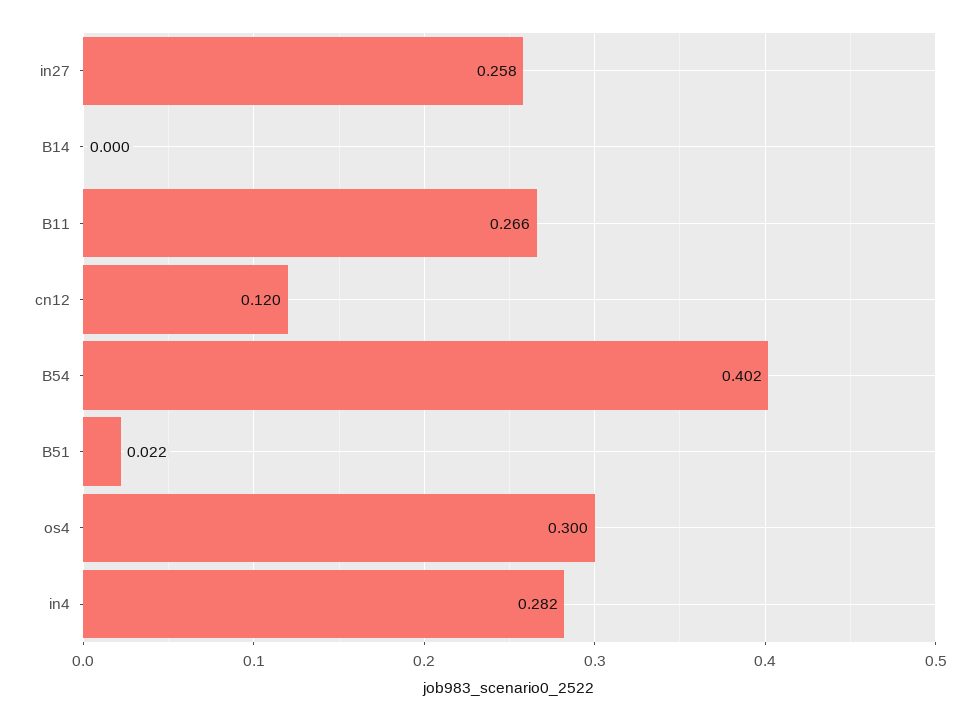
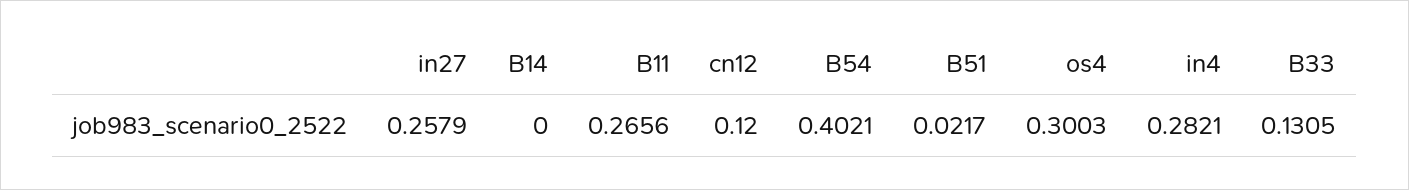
  {
    "in27": 0.2579,
    "B14": 0,
    "B11": 0.2656,
    "cn12": 0.12,
    "B54": 0.4021,
    "B51": 0.0217,
    "os4": 0.3003,
-   "in4": 0.2821
+   "in4": 0.2821,
+   "B33": 0.1305
  }

